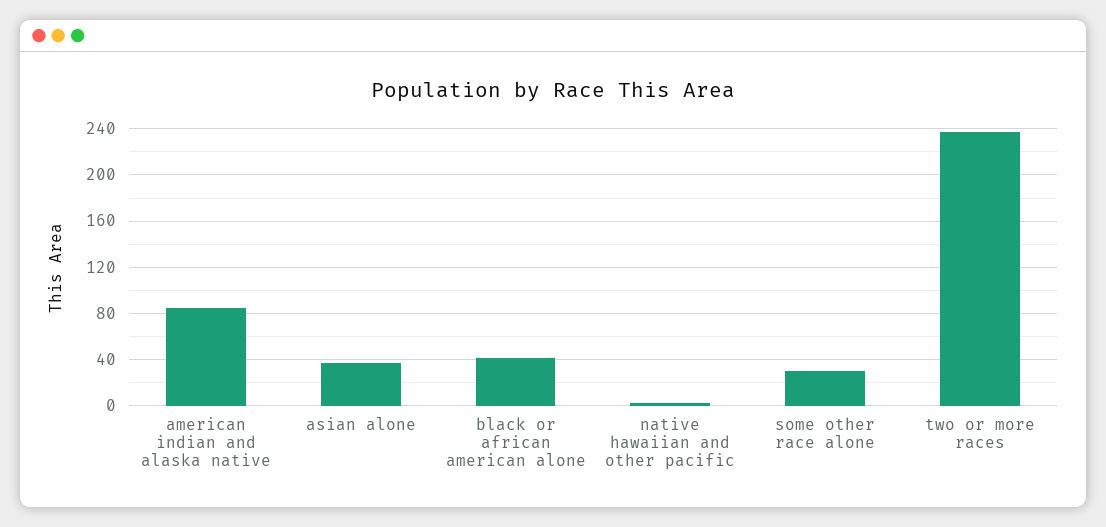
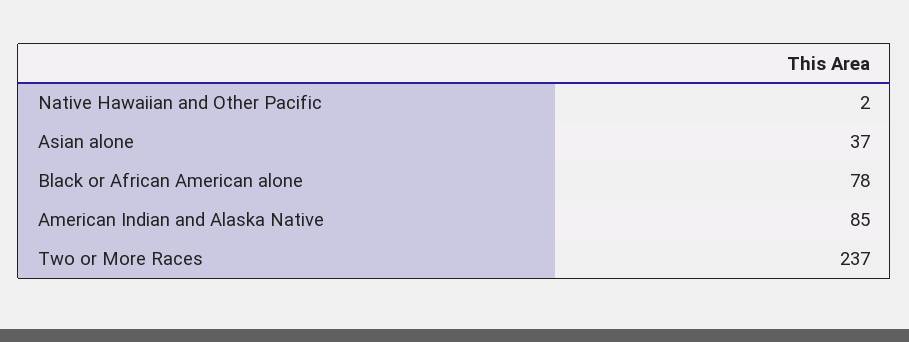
  {
    "american indian and alaska native": 85,
    "asian alone": 37,
-   "black or african american alone": 40,
+   "black or african american alone": 78,
    "native hawaiian and other pacific": 2,
-   "some other race alone": 30,
    "two or more races": 237
  }

